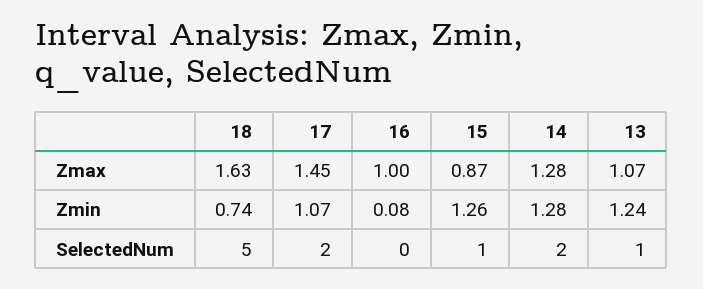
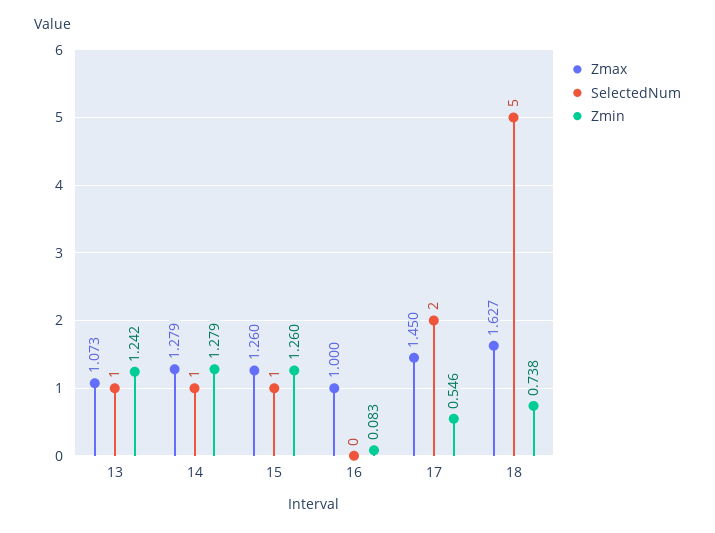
  {
    "Zmax": {
      "18": 1.627,
      "17": 1.45,
      "16": 1,
-     "15": 0.87,
+     "15": 1.26,
      "14": 1.279,
      "13": 1.073
    },
    "Zmin": {
      "18": 0.738,
-     "17": 1.07,
+     "17": 0.546,
      "16": 0.083,
      "15": 1.26,
      "14": 1.279,
      "13": 1.242
    },
    "SelectedNum": {
      "18": 5,
      "17": 2,
      "16": 0,
      "15": 1,
-     "14": 2,
+     "14": 1,
      "13": 1
    }
  }

